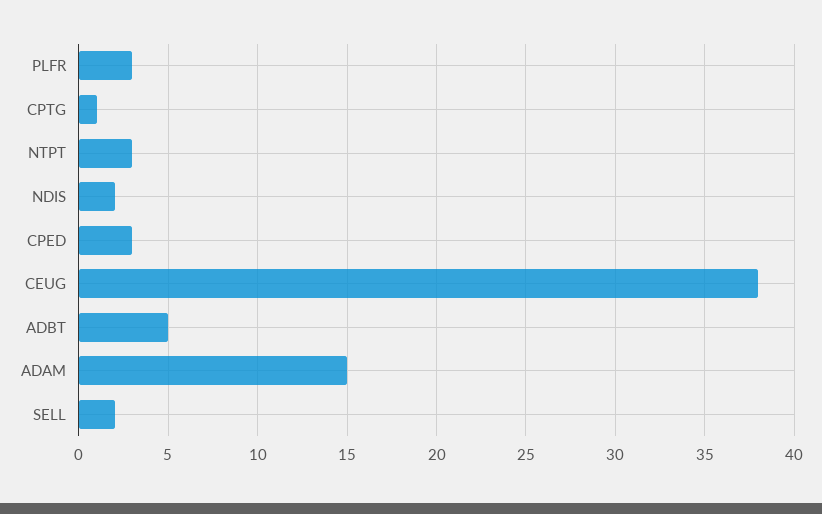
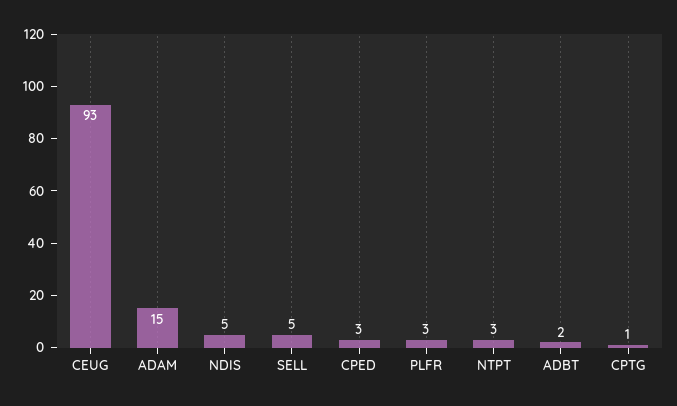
  {
    "PLFR": 3,
    "CPTG": 1,
    "NTPT": 3,
-   "NDIS": 2,
+   "NDIS": 5,
    "CPED": 3,
-   "CEUG": 38,
+   "CEUG": 93,
-   "ADBT": 5,
+   "ADBT": 2,
    "ADAM": 15,
-   "SELL": 2
+   "SELL": 5
  }

